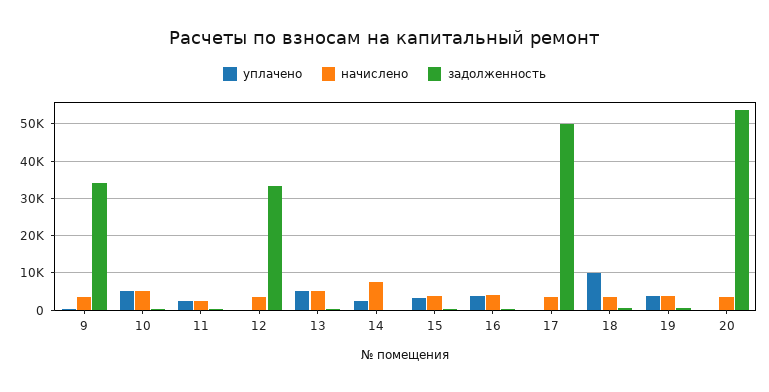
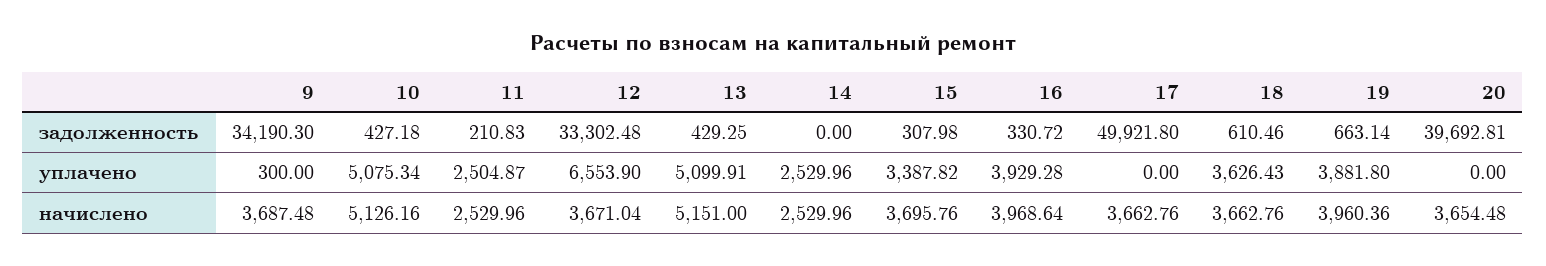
  {
    "уплачено": {
      "9": 300,
      "10": 5075.34,
      "11": 2504.87,
-     "12": 0,
+     "12": 6553.9,
      "13": 5099.91,
      "14": 2529.96,
      "15": 3387.82,
      "16": 3929.28,
      "17": 0,
-     "18": 10000,
+     "18": 3626.43,
      "19": 3881.8,
      "20": 0
    },
    "начислено": {
      "9": 3687.48,
      "10": 5126.16,
      "11": 2529.96,
      "12": 3671.04,
      "13": 5151,
-     "14": 8000,
+     "14": 2529.96,
      "15": 3695.76,
      "16": 3968.64,
      "17": 3662.76,
      "18": 3662.76,
      "19": 3960.36,
      "20": 3654.48
    },
    "задолженность": {
      "9": 34190.3,
      "10": 427.18,
      "11": 210.83,
      "12": 33302.48,
      "13": 429.25,
      "14": 0,
      "15": 307.98,
      "16": 330.72,
      "17": 49921.8,
      "18": 610.46,
      "19": 663.14,
-     "20": 54000
+     "20": 39692.81
    }
  }

